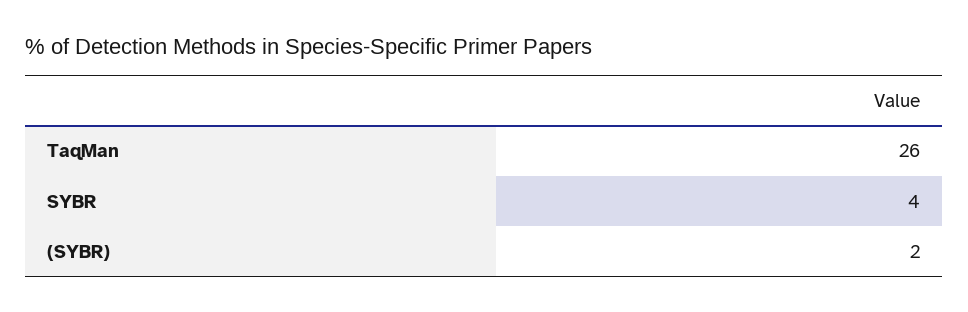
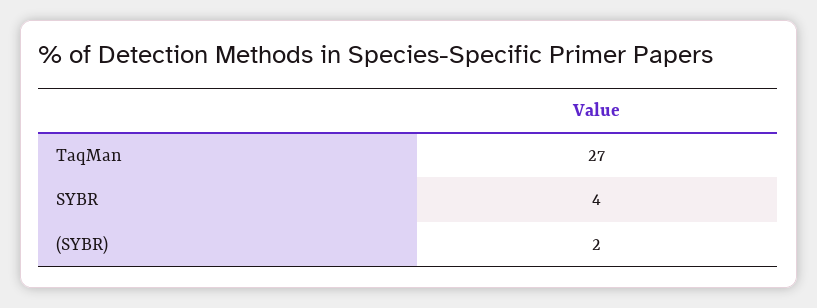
  {
-   "TaqMan": 26,
+   "TaqMan": 27,
    "SYBR": 4,
    "(SYBR)": 2
  }

